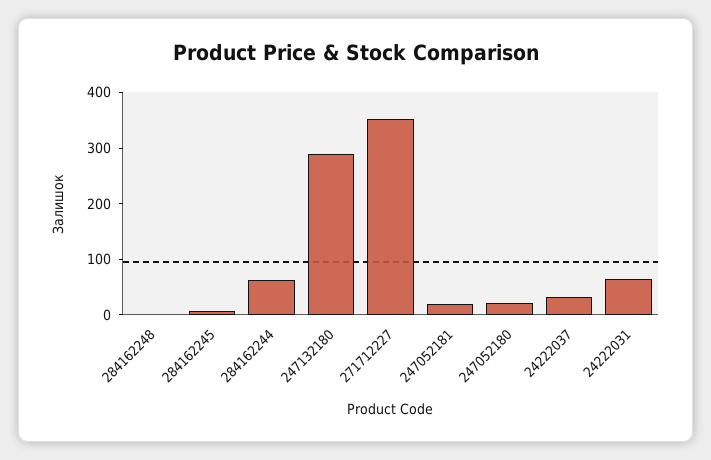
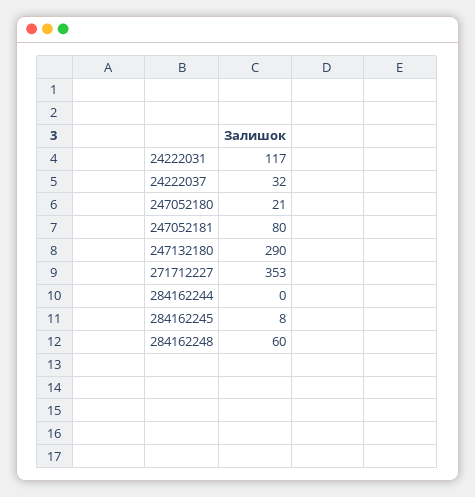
  {
-   "284162248": 0,
+   "284162248": 60,
    "284162245": 8,
-   "284162244": 60,
+   "284162244": 0,
    "247132180": 290,
    "271712227": 353,
-   "247052181": 20,
+   "247052181": 80,
    "247052180": 21,
    "24222037": 32,
-   "24222031": 60
+   "24222031": 117
  }

